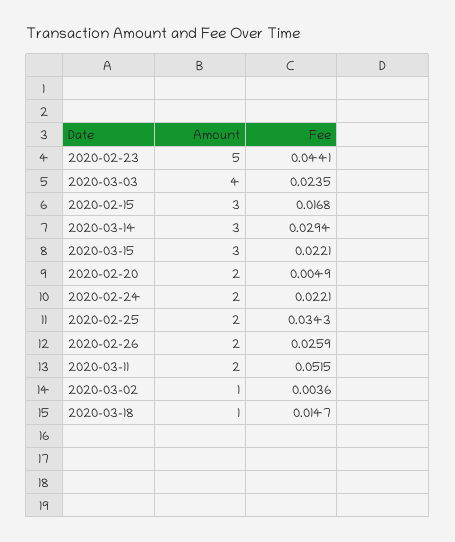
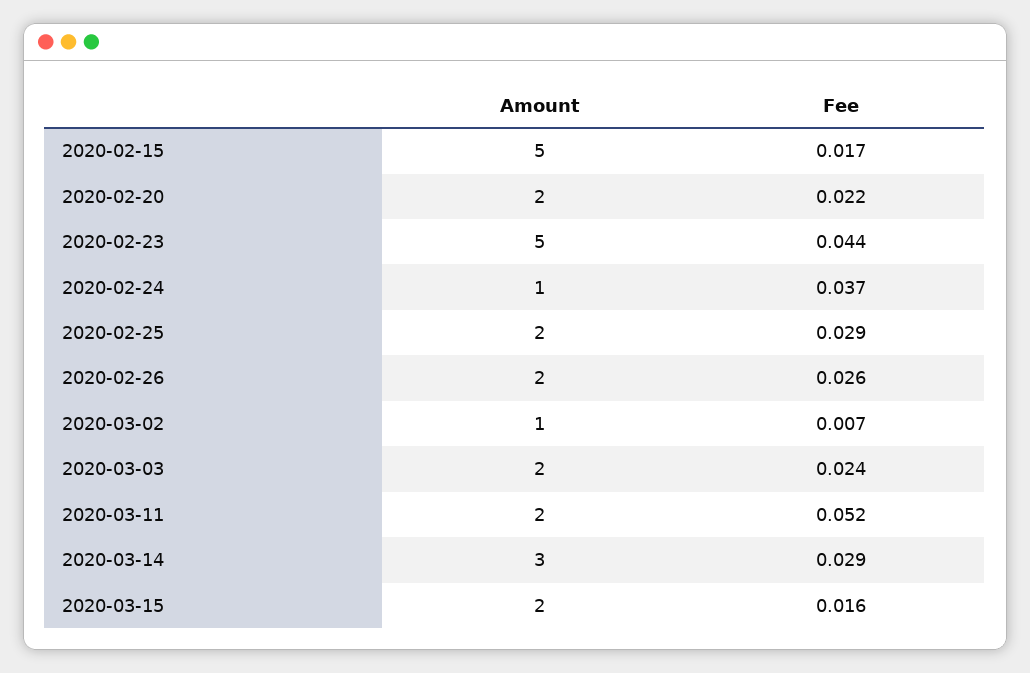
  {
    "Amount": {
      "2020-02-23": 5,
-     "2020-03-03": 4,
+     "2020-03-03": 2,
-     "2020-02-15": 3,
+     "2020-02-15": 5,
      "2020-03-14": 3,
-     "2020-03-15": 3,
+     "2020-03-15": 2,
      "2020-02-20": 2,
-     "2020-02-24": 2,
+     "2020-02-24": 1,
      "2020-02-25": 2,
      "2020-02-26": 2,
      "2020-03-11": 2,
-     "2020-03-02": 1,
+     "2020-03-02": 1
-     "2020-03-18": 1
    },
    "Fee": {
      "2020-02-23": 0.0441,
      "2020-03-03": 0.0235,
      "2020-02-15": 0.0168,
      "2020-03-14": 0.0294,
-     "2020-03-15": 0.0221,
+     "2020-03-15": 0.016,
-     "2020-02-20": 0.0049,
+     "2020-02-20": 0.022,
-     "2020-02-24": 0.0221,
+     "2020-02-24": 0.037,
-     "2020-02-25": 0.0343,
+     "2020-02-25": 0.029,
      "2020-02-26": 0.0259,
      "2020-03-11": 0.0515,
-     "2020-03-02": 0.0036,
+     "2020-03-02": 0.007
-     "2020-03-18": 0.0147
    }
  }

